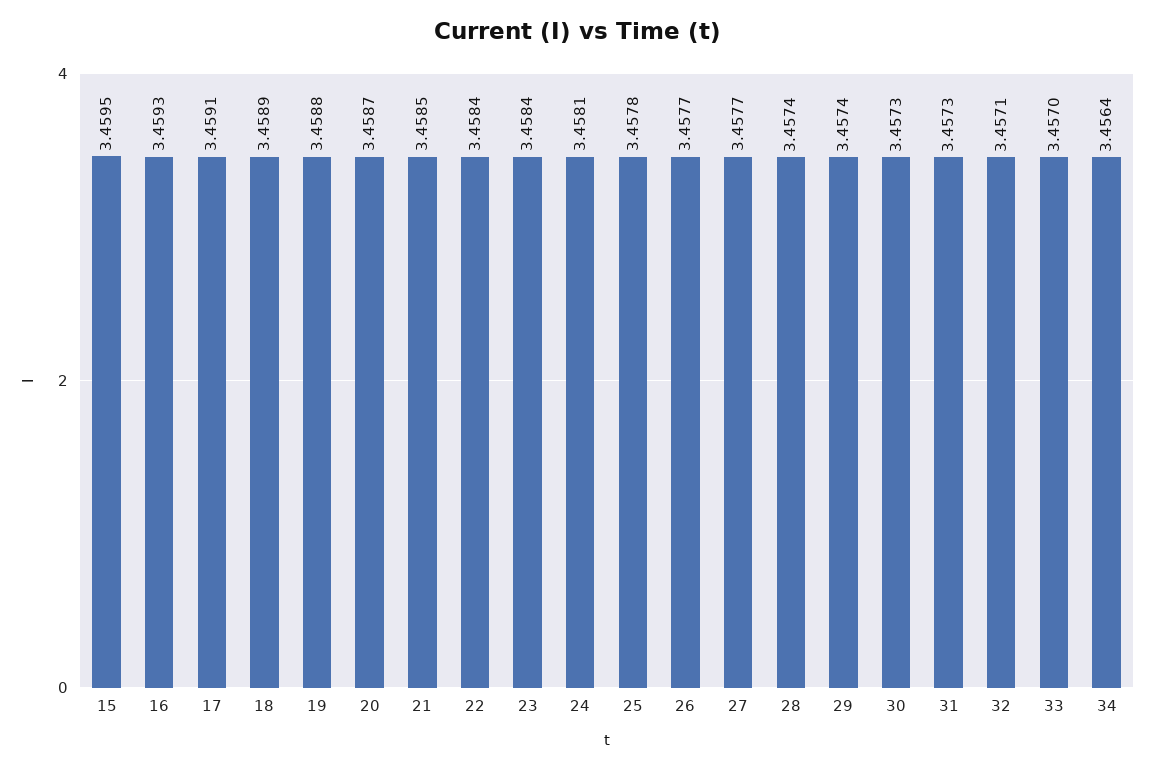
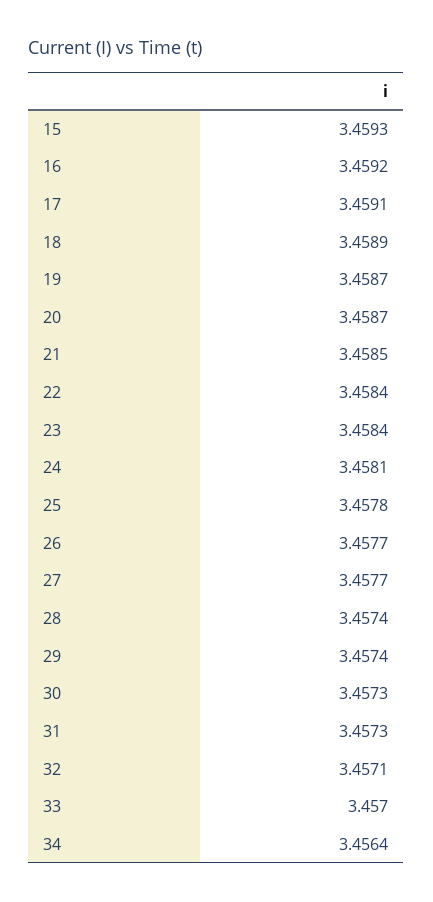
  {
-   "15": 3.4595,
+   "15": 3.4593,
-   "16": 3.4593,
+   "16": 3.4592,
    "17": 3.4591,
    "18": 3.4589,
-   "19": 3.4588,
+   "19": 3.4587,
    "20": 3.4587,
    "21": 3.4585,
    "22": 3.4584,
    "23": 3.4584,
    "24": 3.4581,
    "25": 3.4578,
    "26": 3.4577,
    "27": 3.4577,
    "28": 3.4574,
    "29": 3.4574,
    "30": 3.4573,
    "31": 3.4573,
    "32": 3.4571,
    "33": 3.457,
    "34": 3.4564
  }

